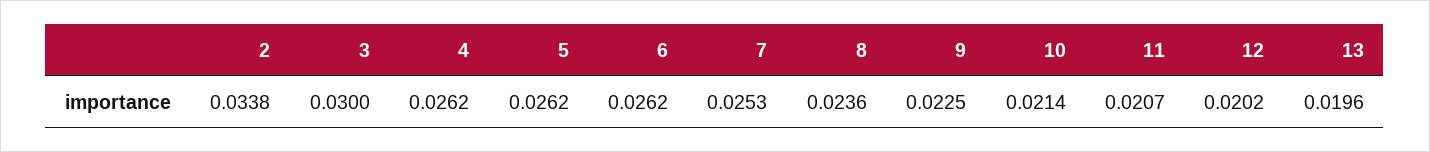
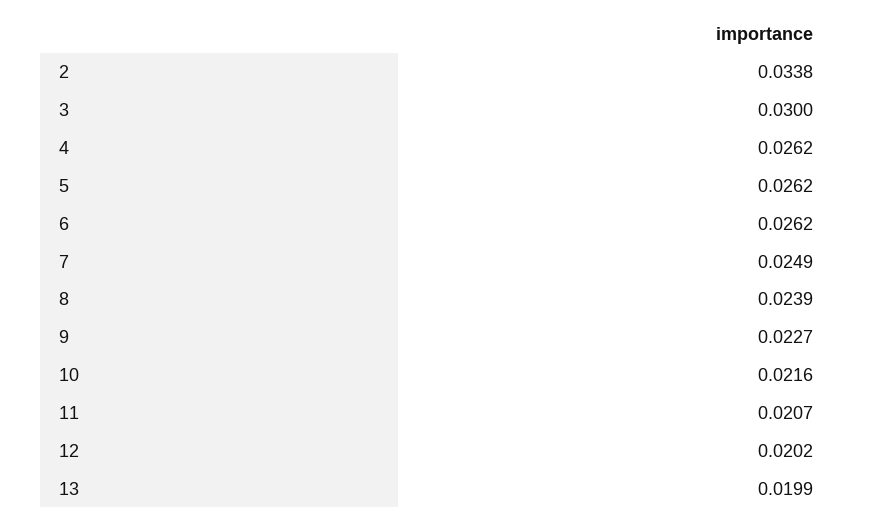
  {
    "2": 0.0338,
    "3": 0.03,
    "4": 0.0262,
    "5": 0.0262,
    "6": 0.0262,
-   "7": 0.0253,
+   "7": 0.0249,
-   "8": 0.0236,
+   "8": 0.0239,
-   "9": 0.0225,
+   "9": 0.0227,
-   "10": 0.0214,
+   "10": 0.0216,
    "11": 0.0207,
    "12": 0.0202,
-   "13": 0.0196
+   "13": 0.0199
  }

